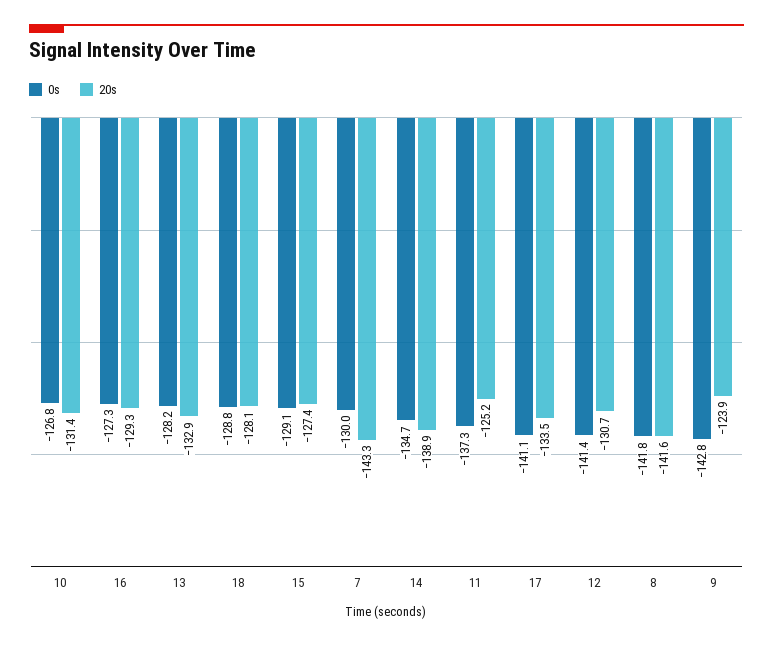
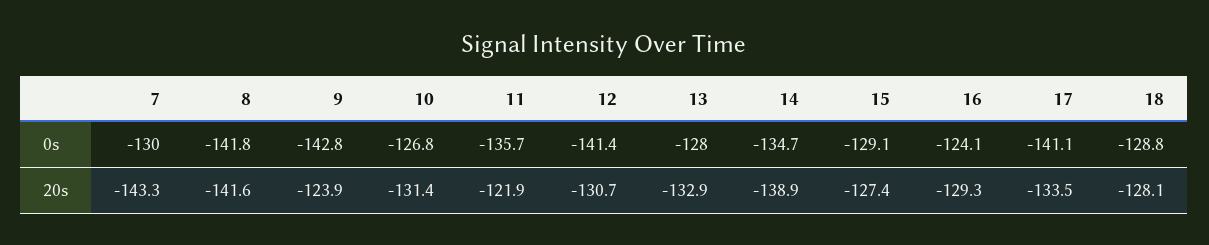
  {
    "0s": {
      "10": -126.8,
-     "16": -127.3,
+     "16": -124.1,
-     "13": -128.2,
+     "13": -128,
      "18": -128.8,
      "15": -129.1,
      "7": -130,
      "14": -134.7,
-     "11": -137.3,
+     "11": -135.7,
      "17": -141.1,
      "12": -141.4,
      "8": -141.8,
      "9": -142.8
    },
    "20s": {
      "10": -131.4,
      "16": -129.3,
      "13": -132.9,
      "18": -128.1,
      "15": -127.4,
      "7": -143.3,
      "14": -138.9,
-     "11": -125.2,
+     "11": -121.9,
      "17": -133.5,
      "12": -130.7,
      "8": -141.6,
      "9": -123.9
    }
  }

